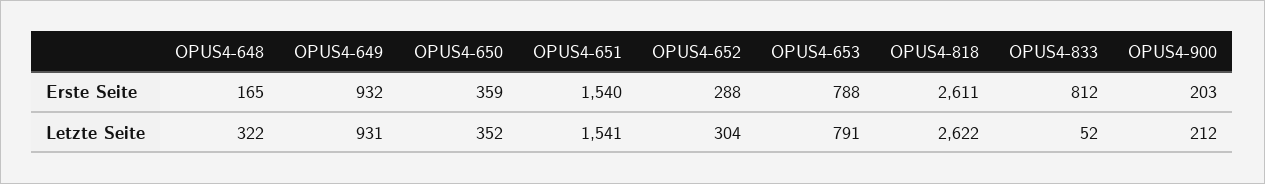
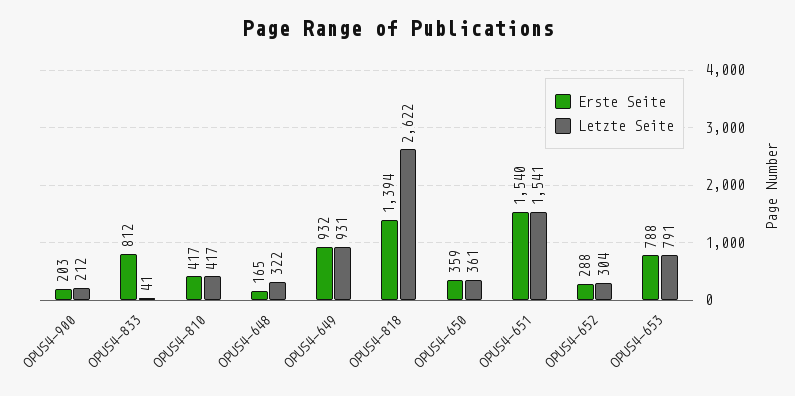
  {
    "Erste Seite": {
      "OPUS4-648": 165,
      "OPUS4-649": 932,
      "OPUS4-650": 359,
      "OPUS4-651": 1540,
      "OPUS4-652": 288,
      "OPUS4-653": 788,
-     "OPUS4-818": 2611,
+     "OPUS4-818": 1394,
      "OPUS4-833": 812,
-     "OPUS4-900": 203
+     "OPUS4-900": 203,
+     "OPUS4-810": 417
    },
    "Letzte Seite": {
      "OPUS4-648": 322,
      "OPUS4-649": 931,
-     "OPUS4-650": 352,
+     "OPUS4-650": 361,
      "OPUS4-651": 1541,
      "OPUS4-652": 304,
      "OPUS4-653": 791,
      "OPUS4-818": 2622,
-     "OPUS4-833": 52,
+     "OPUS4-833": 41,
-     "OPUS4-900": 212
+     "OPUS4-900": 212,
+     "OPUS4-810": 417
    }
  }

